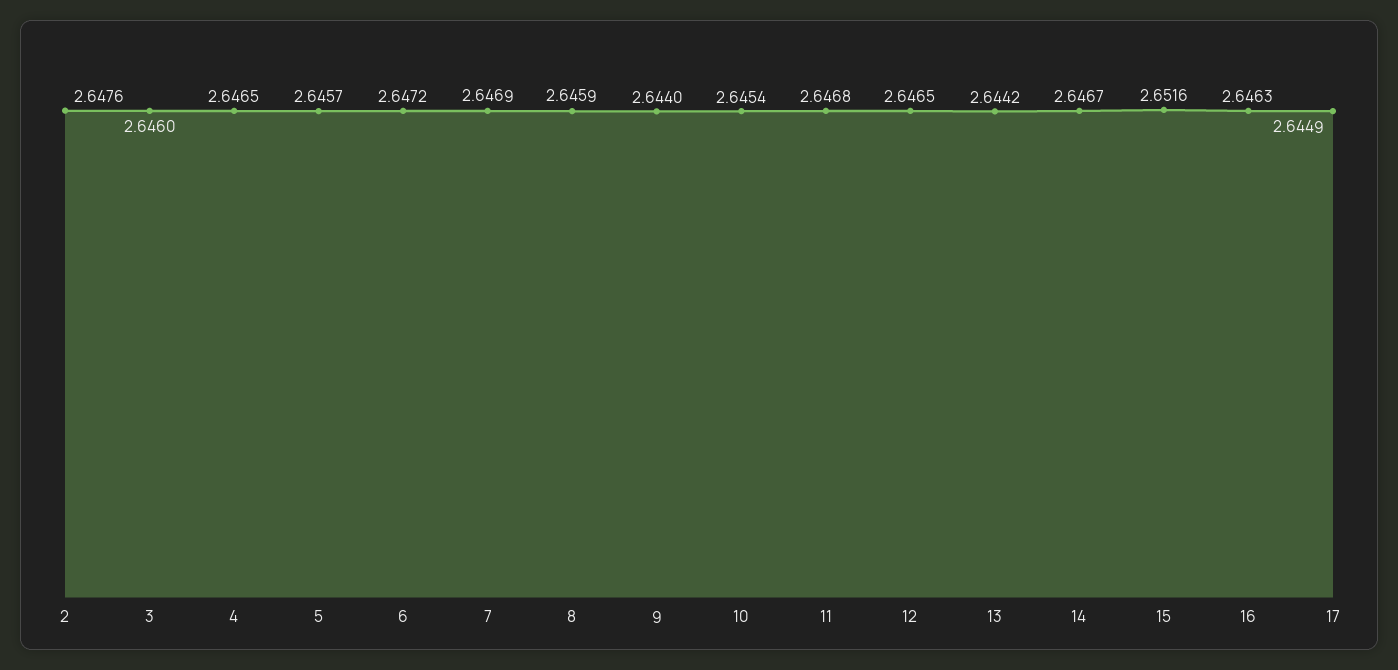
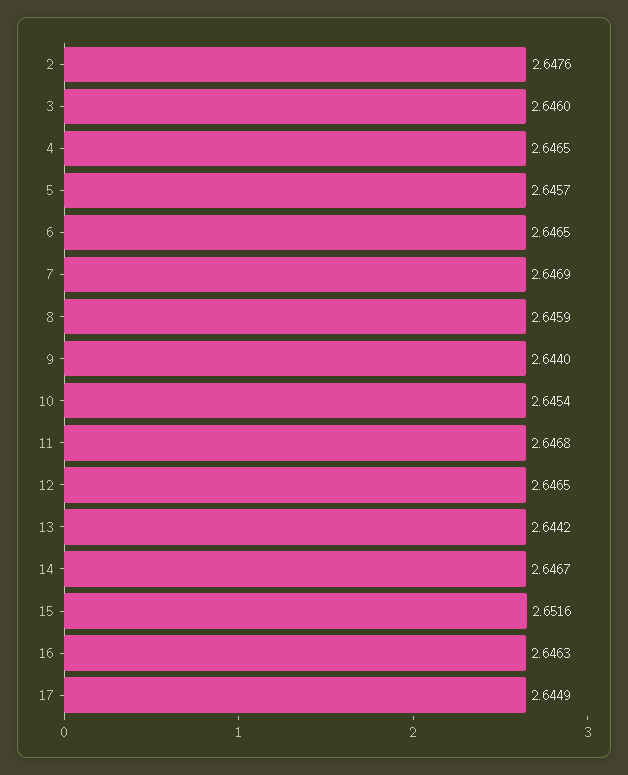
  {
    "2": 2.6476,
    "3": 2.646,
    "4": 2.6465,
    "5": 2.6457,
-   "6": 2.6472,
+   "6": 2.6465,
    "7": 2.6469,
    "8": 2.6459,
    "9": 2.644,
    "10": 2.6454,
    "11": 2.6468,
    "12": 2.6465,
    "13": 2.6442,
    "14": 2.6467,
    "15": 2.6516,
    "16": 2.6463,
    "17": 2.6449
  }

